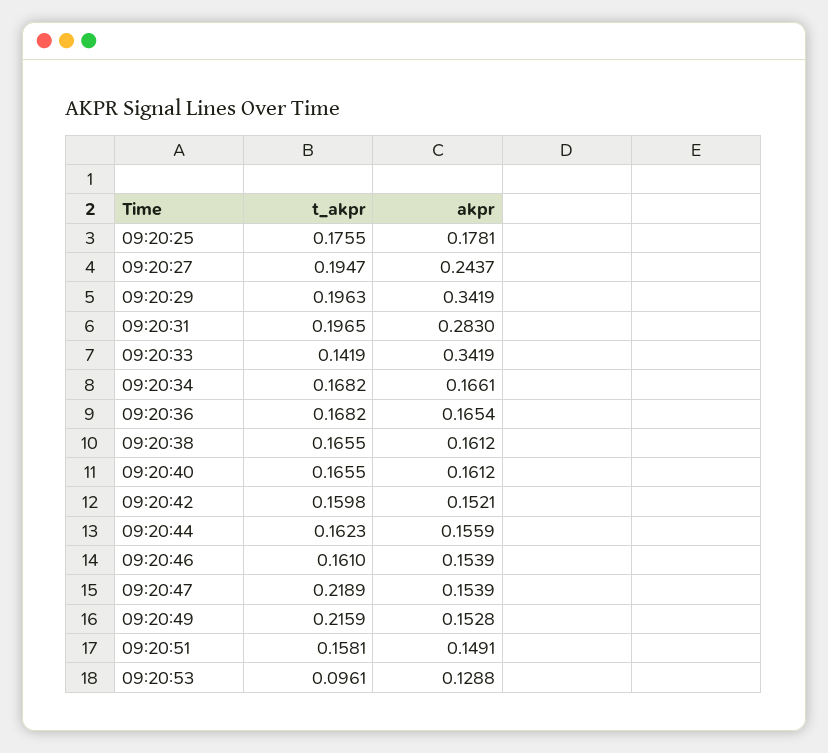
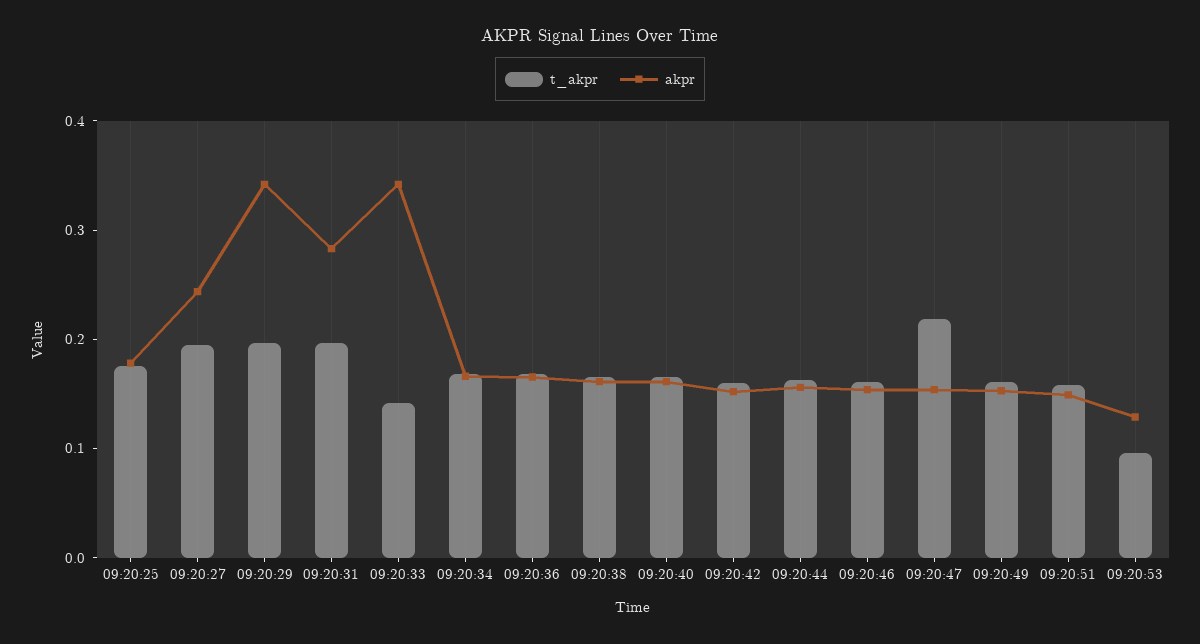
  {
    "t_akpr": {
      "09:20:25": 0.1755,
      "09:20:27": 0.1947,
      "09:20:29": 0.1963,
      "09:20:31": 0.1965,
      "09:20:33": 0.1419,
      "09:20:34": 0.1682,
      "09:20:36": 0.1682,
      "09:20:38": 0.1655,
      "09:20:40": 0.1655,
      "09:20:42": 0.1598,
      "09:20:44": 0.1623,
      "09:20:46": 0.161,
      "09:20:47": 0.2189,
-     "09:20:49": 0.2159,
+     "09:20:49": 0.16,
      "09:20:51": 0.1581,
      "09:20:53": 0.0961
    },
    "akpr": {
      "09:20:25": 0.1781,
      "09:20:27": 0.2437,
      "09:20:29": 0.3419,
      "09:20:31": 0.283,
      "09:20:33": 0.3419,
      "09:20:34": 0.1661,
      "09:20:36": 0.1654,
      "09:20:38": 0.1612,
      "09:20:40": 0.1612,
      "09:20:42": 0.1521,
      "09:20:44": 0.1559,
      "09:20:46": 0.1539,
      "09:20:47": 0.1539,
      "09:20:49": 0.1528,
      "09:20:51": 0.1491,
      "09:20:53": 0.1288
    }
  }

